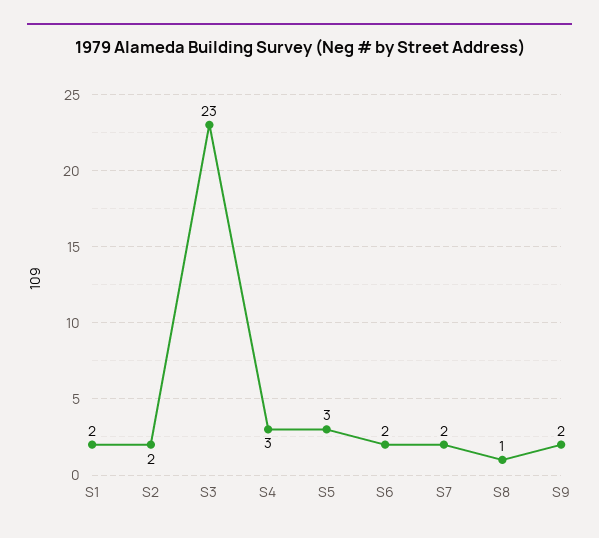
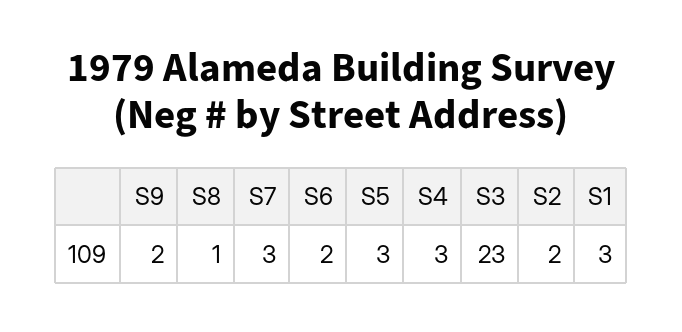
  {
-   "S1": 2,
+   "S1": 3,
    "S2": 2,
    "S3": 23,
    "S4": 3,
    "S5": 3,
    "S6": 2,
-   "S7": 2,
+   "S7": 3,
    "S8": 1,
    "S9": 2
  }

